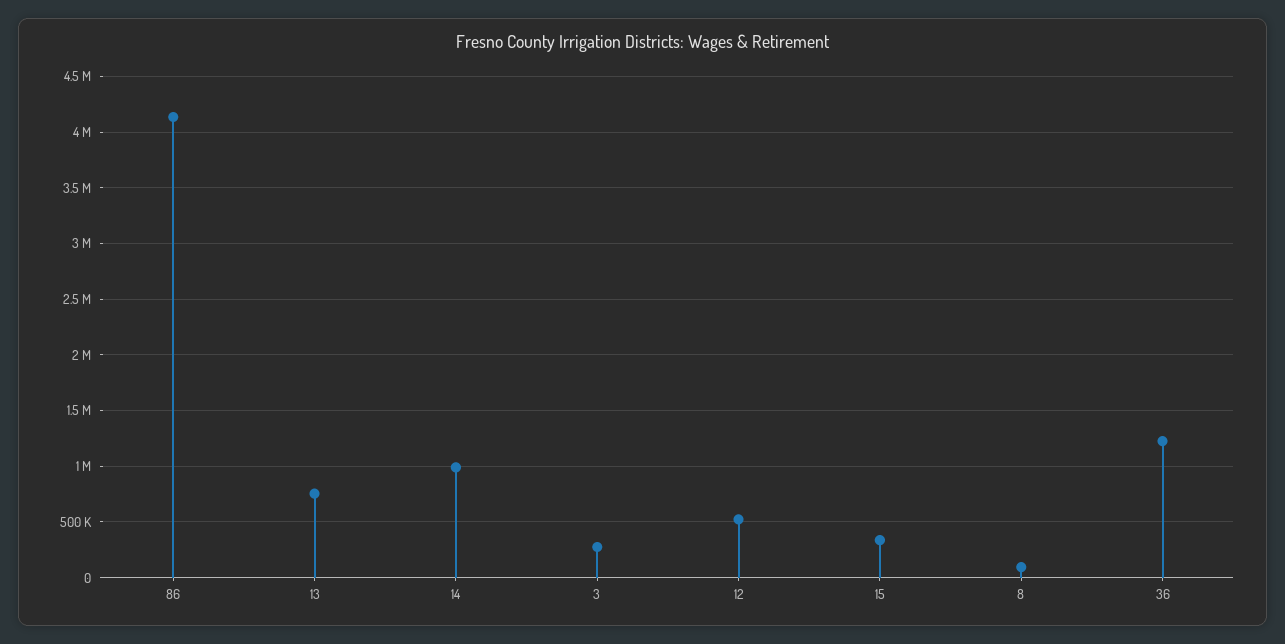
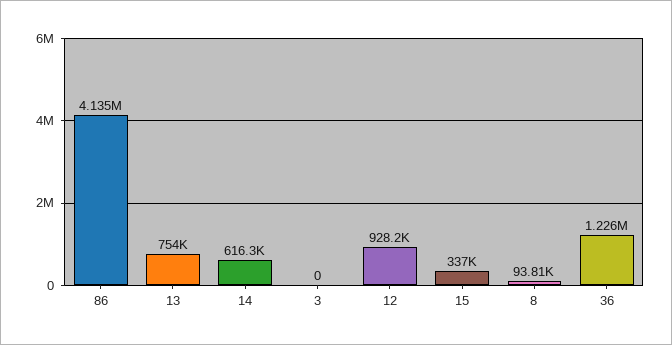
  {
    "86": 4135000,
    "13": 754000,
-   "14": 1000000,
+   "14": 616300,
-   "3": 300000,
+   "3": 0,
-   "12": 500000,
+   "12": 928200,
    "15": 337000,
    "8": 93810,
    "36": 1226000
  }

